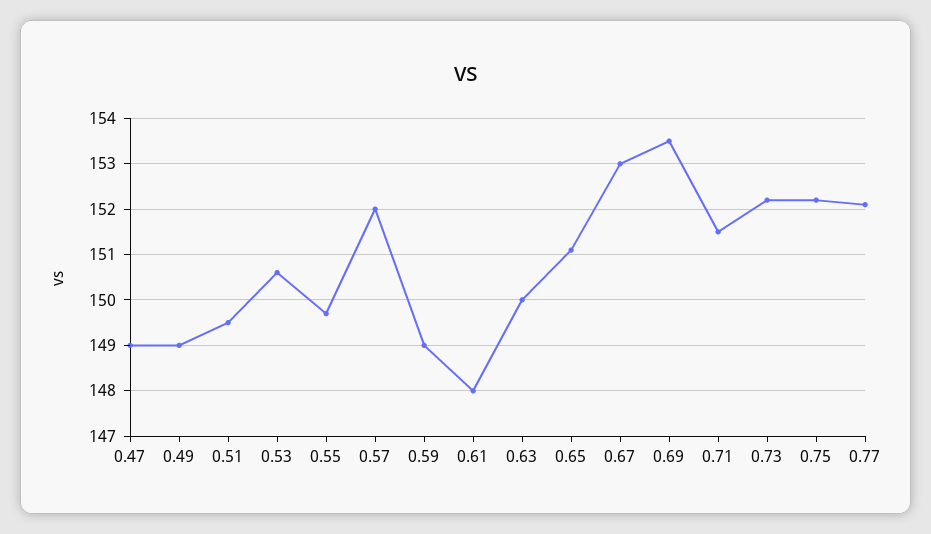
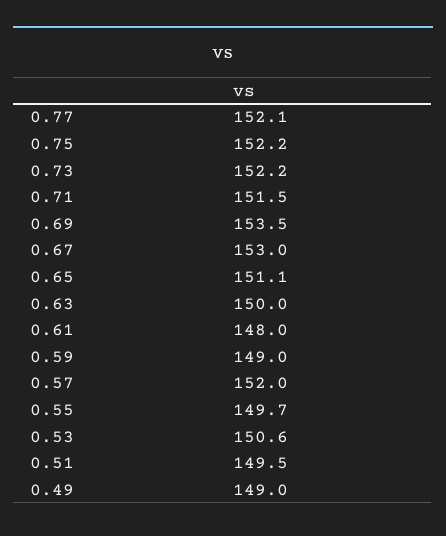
  {
-   "0.47": 149,
    "0.49": 149,
    "0.51": 149.5,
    "0.53": 150.6,
    "0.55": 149.7,
    "0.57": 152,
    "0.59": 149,
    "0.61": 148,
    "0.63": 150,
    "0.65": 151.1,
    "0.67": 153,
    "0.69": 153.5,
    "0.71": 151.5,
    "0.73": 152.2,
    "0.75": 152.2,
    "0.77": 152.1
  }

